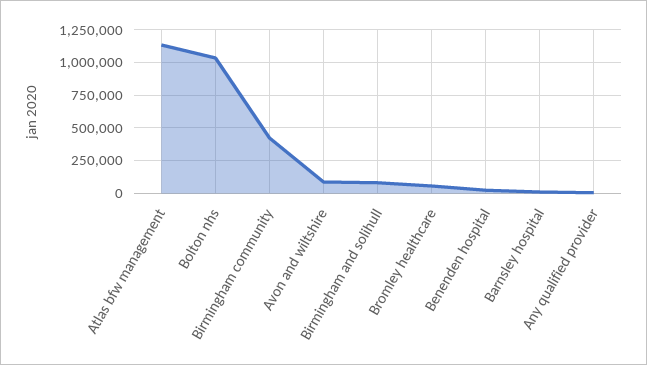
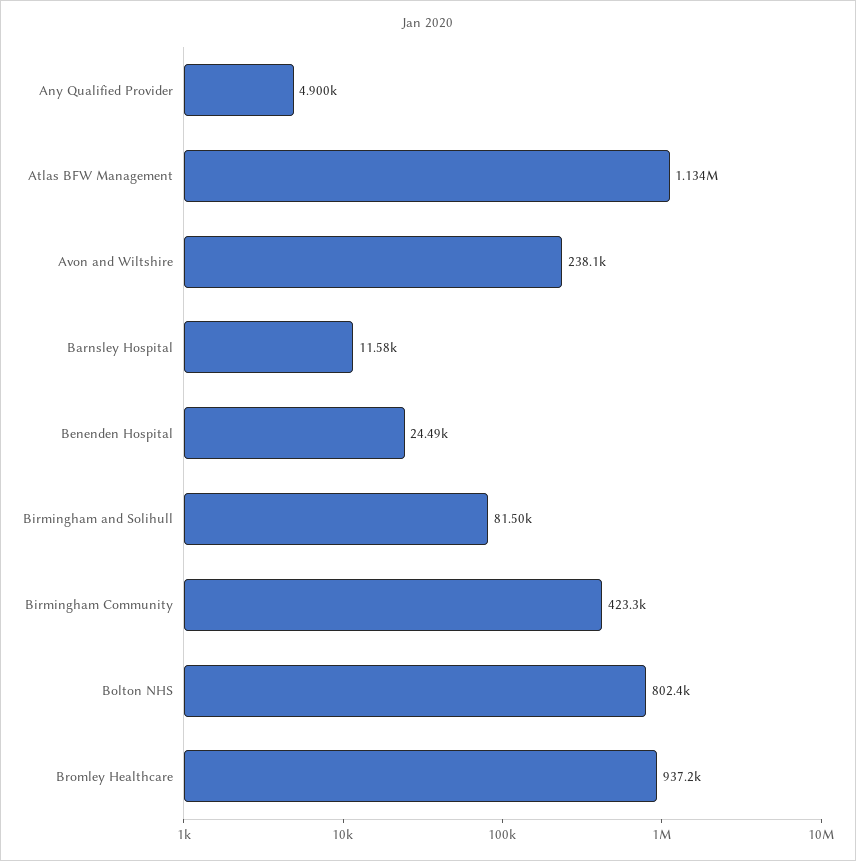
  {
    "Atlas bfw management": 1134000,
-   "Bolton nhs": 1050000,
+   "Bolton nhs": 802400,
    "Birmingham community": 423300,
-   "Avon and wiltshire": 100000,
+   "Avon and wiltshire": 238100,
    "Birmingham and solihull": 81500,
-   "Bromley healthcare": 50000,
+   "Bromley healthcare": 937200,
    "Benenden hospital": 24490,
    "Barnsley hospital": 11580,
    "Any qualified provider": 4900
  }

